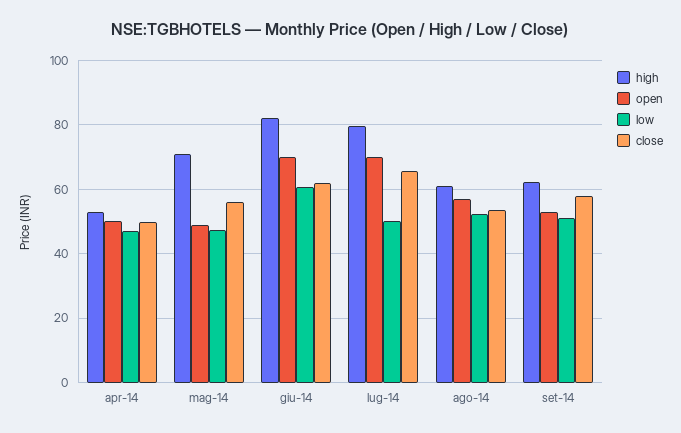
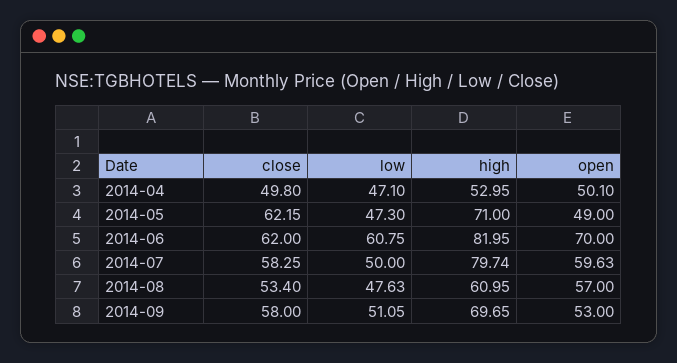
  {
    "high": {
      "apr-14": 52.95,
      "mag-14": 71,
      "giu-14": 81.95,
      "lug-14": 79.74,
      "ago-14": 60.95,
-     "set-14": 62
+     "set-14": 69.65
    },
    "open": {
      "apr-14": 50.1,
      "mag-14": 49,
      "giu-14": 70,
-     "lug-14": 70,
+     "lug-14": 59.63,
      "ago-14": 57,
      "set-14": 53
    },
    "low": {
      "apr-14": 47.1,
      "mag-14": 47.3,
      "giu-14": 60.75,
      "lug-14": 50,
-     "ago-14": 52,
+     "ago-14": 47.63,
      "set-14": 51.05
    },
    "close": {
      "apr-14": 49.8,
-     "mag-14": 56,
+     "mag-14": 62.15,
      "giu-14": 62,
-     "lug-14": 66,
+     "lug-14": 58.25,
      "ago-14": 53.4,
      "set-14": 58
    }
  }

